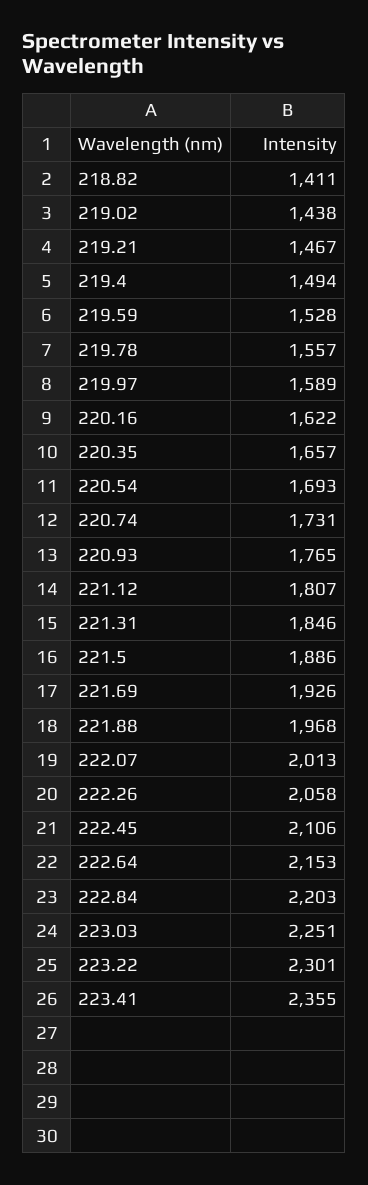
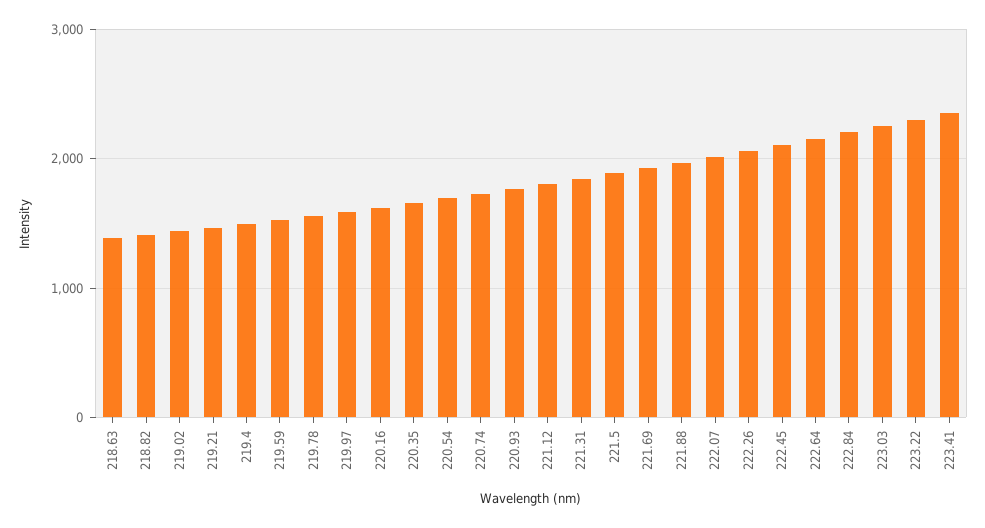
  {
    "218.82": 1411,
    "219.02": 1438,
    "219.21": 1467,
    "219.4": 1494,
    "219.59": 1528,
    "219.78": 1557,
    "219.97": 1589,
    "220.16": 1622,
    "220.35": 1657,
    "220.54": 1693,
    "220.74": 1731,
    "220.93": 1765,
    "221.12": 1807,
    "221.31": 1846,
    "221.5": 1886,
    "221.69": 1926,
    "221.88": 1968,
    "222.07": 2013,
    "222.26": 2058,
    "222.45": 2106,
    "222.64": 2153,
    "222.84": 2203,
    "223.03": 2251,
    "223.22": 2301,
-   "223.41": 2355
+   "223.41": 2355,
+   "218.63": 1400
  }

